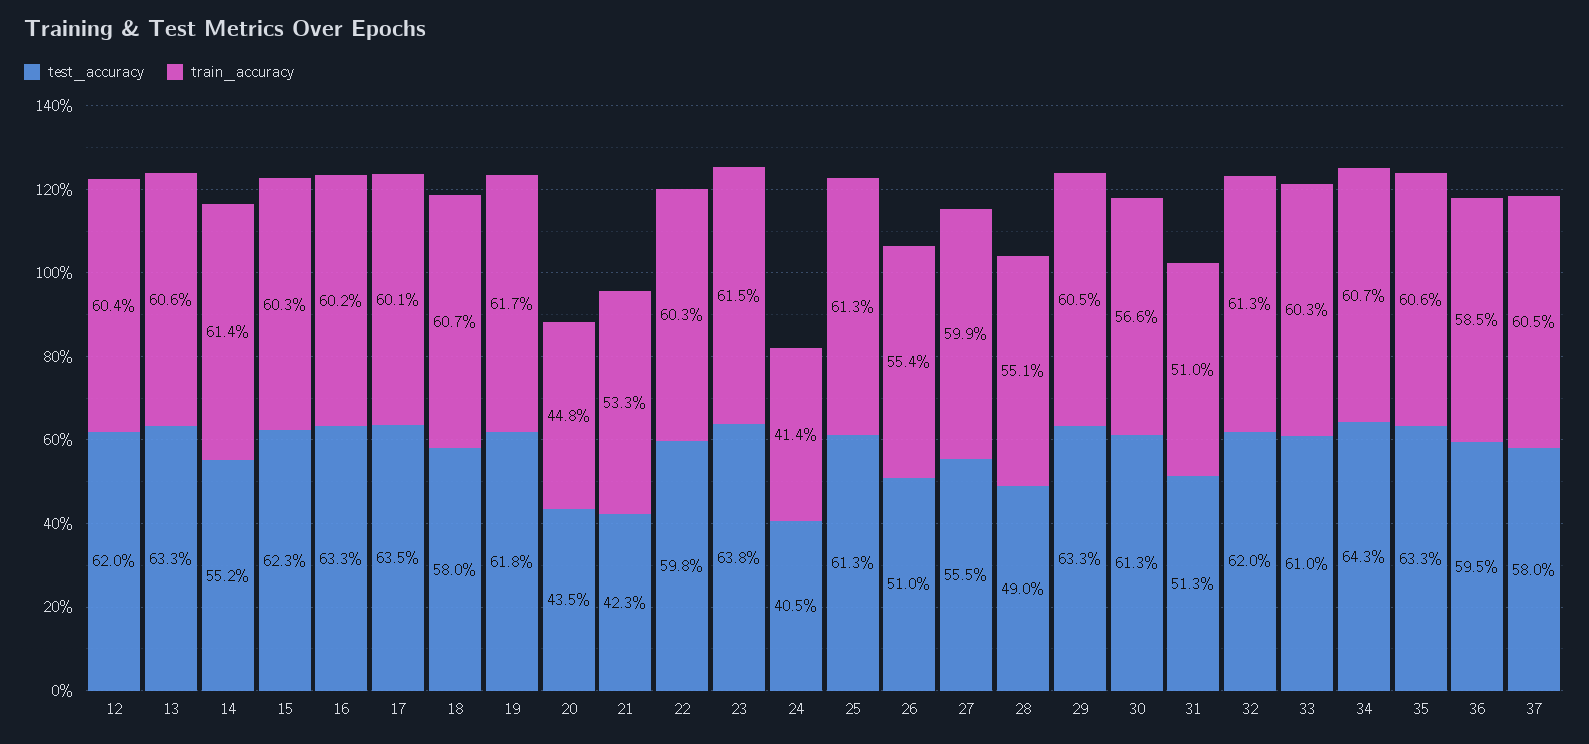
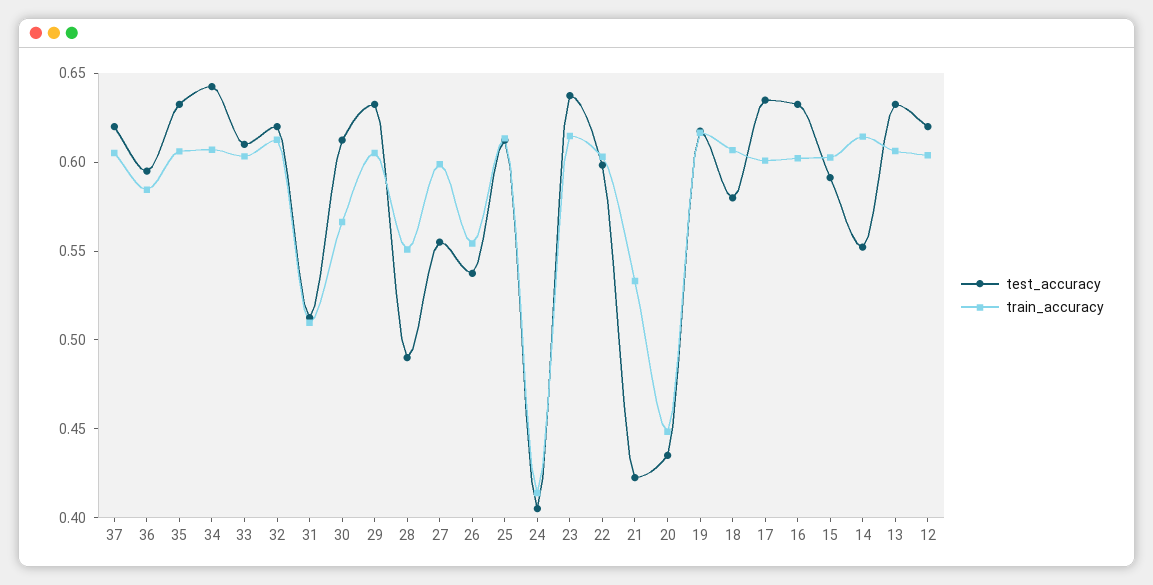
  {
    "test_accuracy": {
      "12": 0.62,
      "13": 0.633,
      "14": 0.552,
-     "15": 0.623,
+     "15": 0.59,
      "16": 0.633,
      "17": 0.635,
      "18": 0.58,
      "19": 0.618,
      "20": 0.435,
      "21": 0.423,
      "22": 0.598,
      "23": 0.638,
      "24": 0.405,
      "25": 0.613,
-     "26": 0.51,
+     "26": 0.54,
      "27": 0.555,
      "28": 0.49,
      "29": 0.633,
      "30": 0.613,
      "31": 0.513,
      "32": 0.62,
      "33": 0.61,
      "34": 0.643,
      "35": 0.633,
      "36": 0.595,
-     "37": 0.58
+     "37": 0.62
    },
    "train_accuracy": {
      "12": 0.604,
      "13": 0.606,
      "14": 0.614,
      "15": 0.603,
      "16": 0.602,
      "17": 0.601,
      "18": 0.607,
      "19": 0.617,
      "20": 0.448,
      "21": 0.533,
      "22": 0.603,
      "23": 0.615,
      "24": 0.414,
      "25": 0.613,
      "26": 0.554,
      "27": 0.599,
      "28": 0.551,
      "29": 0.605,
      "30": 0.566,
      "31": 0.51,
      "32": 0.613,
      "33": 0.603,
      "34": 0.607,
      "35": 0.606,
      "36": 0.585,
      "37": 0.605
    }
  }

